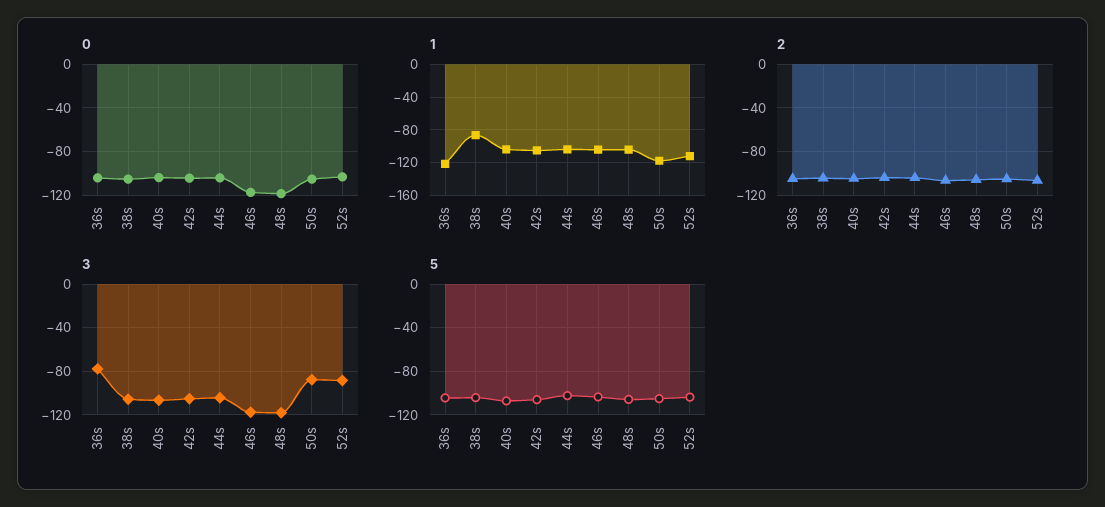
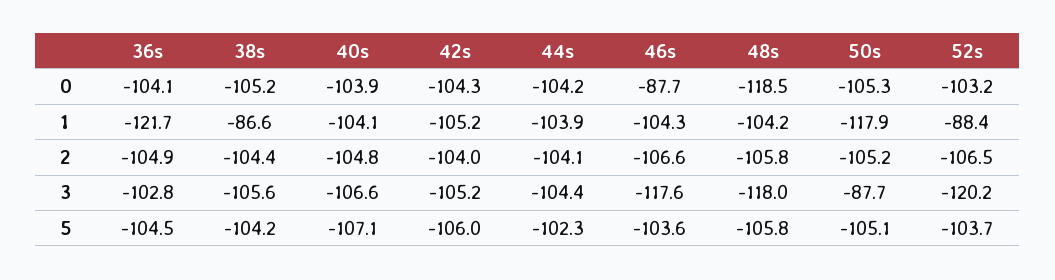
  {
    "0": {
      "36s": -104.1,
      "38s": -105.2,
      "40s": -103.9,
      "42s": -104.3,
      "44s": -104.2,
-     "46s": -120,
+     "46s": -87.7,
      "48s": -118.5,
      "50s": -105.3,
      "52s": -103.2
    },
    "1": {
      "36s": -121.7,
      "38s": -86.6,
      "40s": -104.1,
      "42s": -105.2,
      "44s": -103.9,
      "46s": -104.3,
      "48s": -104.2,
      "50s": -117.9,
-     "52s": -110
+     "52s": -88.4
    },
    "2": {
      "36s": -104.9,
      "38s": -104.4,
      "40s": -104.8,
      "42s": -104,
      "44s": -104.1,
      "46s": -106.6,
      "48s": -105.8,
      "50s": -105.2,
      "52s": -106.5
    },
    "3": {
-     "36s": -80,
+     "36s": -102.8,
      "38s": -105.6,
      "40s": -106.6,
      "42s": -105.2,
      "44s": -104.4,
      "46s": -117.6,
      "48s": -118,
      "50s": -87.7,
-     "52s": -90
+     "52s": -120.2
    },
    "5": {
      "36s": -104.5,
      "38s": -104.2,
      "40s": -107.1,
      "42s": -106,
      "44s": -102.3,
      "46s": -103.6,
      "48s": -105.8,
      "50s": -105.1,
      "52s": -103.7
    }
  }

